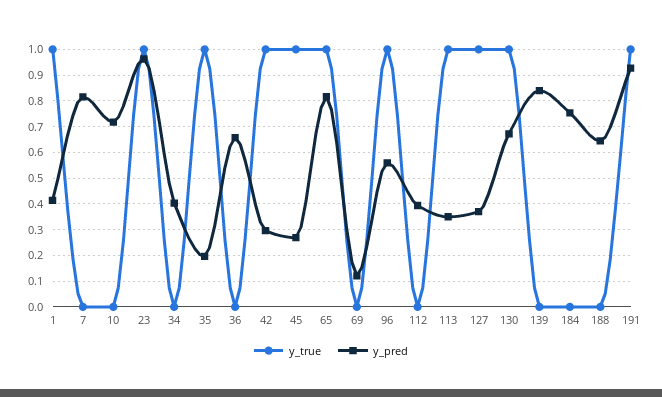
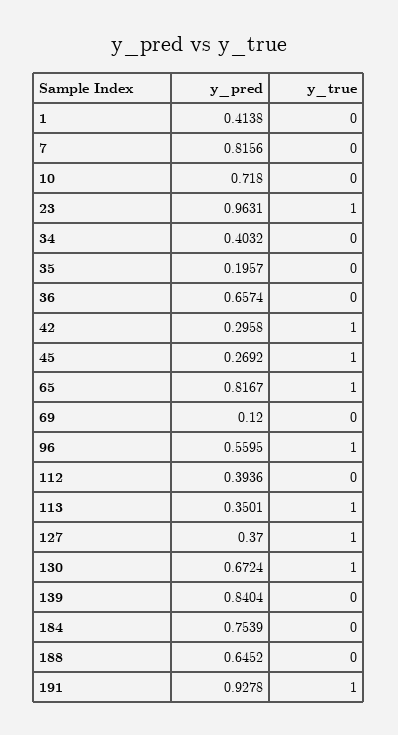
  {
    "y_true": {
-     "1": 1,
+     "1": 0,
      "7": 0,
      "10": 0,
      "23": 1,
      "34": 0,
-     "35": 1,
+     "35": 0,
      "36": 0,
      "42": 1,
      "45": 1,
      "65": 1,
      "69": 0,
      "96": 1,
      "112": 0,
      "113": 1,
      "127": 1,
      "130": 1,
      "139": 0,
      "184": 0,
      "188": 0,
      "191": 1
    },
    "y_pred": {
      "1": 0.4138,
      "7": 0.8156,
      "10": 0.718,
      "23": 0.9631,
      "34": 0.4032,
      "35": 0.1957,
      "36": 0.6574,
      "42": 0.2958,
      "45": 0.2692,
      "65": 0.8167,
      "69": 0.12,
      "96": 0.5595,
      "112": 0.3936,
      "113": 0.3501,
      "127": 0.37,
      "130": 0.6724,
      "139": 0.8404,
      "184": 0.7539,
      "188": 0.6452,
      "191": 0.9278
    }
  }

